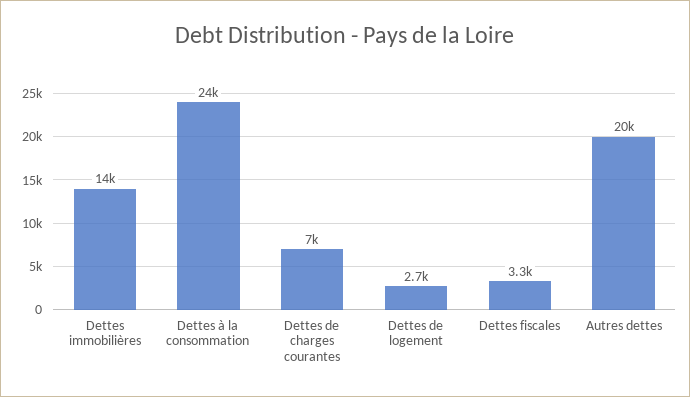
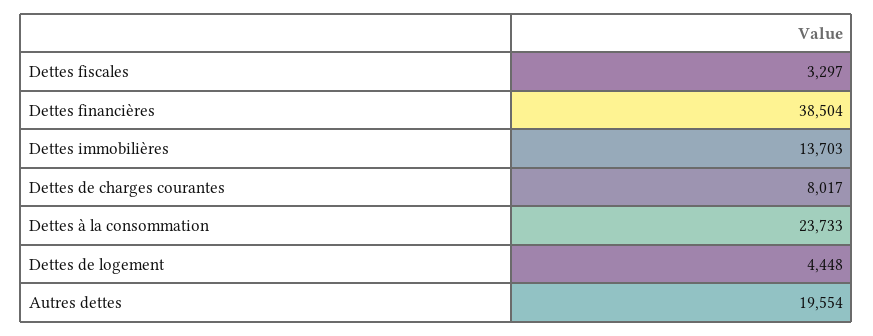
  {
    "Dettes immobilières": 13703,
    "Dettes à la consommation": 23733,
-   "Dettes de charges courantes": 7000,
+   "Dettes de charges courantes": 8017,
-   "Dettes de logement": 2700,
+   "Dettes de logement": 4448,
    "Dettes fiscales": 3297,
-   "Autres dettes": 19554
+   "Autres dettes": 19554,
+   "Dettes financières": 38504
  }

